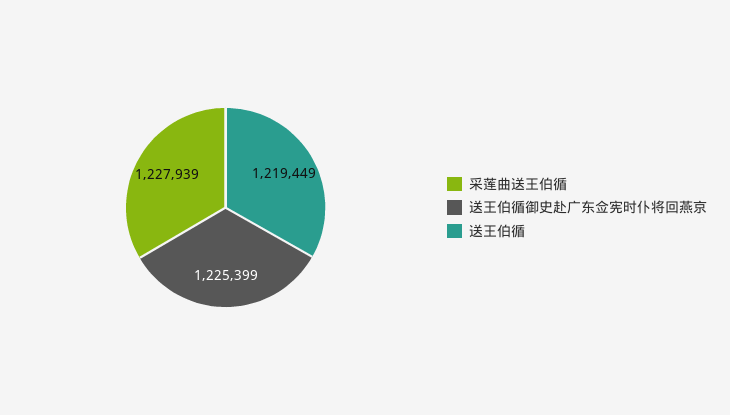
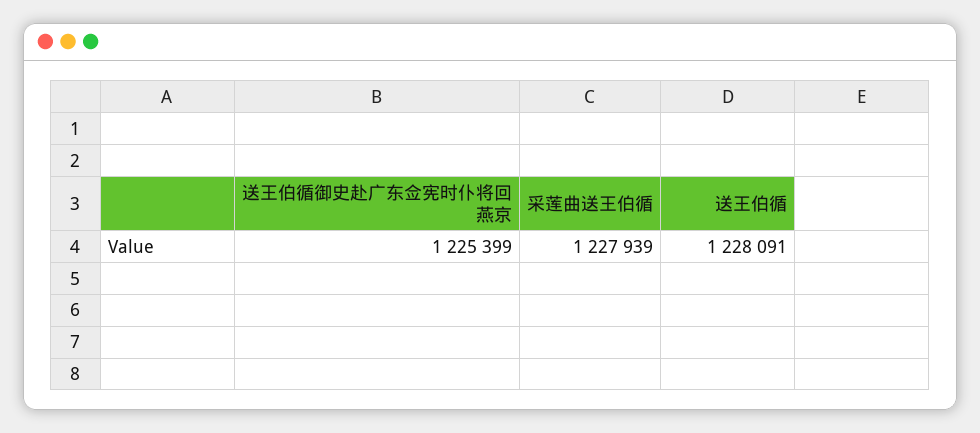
  {
    "采莲曲送王伯循": 1227939,
    "送王伯循御史赴广东佥宪时仆将回燕京": 1225399,
-   "送王伯循": 1219449
+   "送王伯循": 1228091
  }

